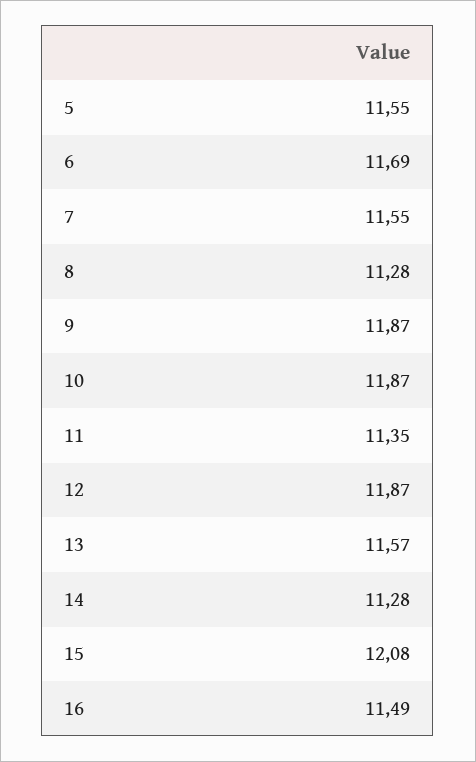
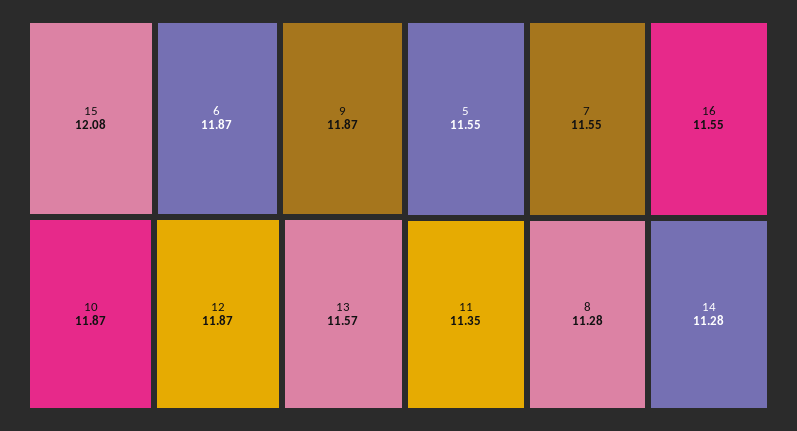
  {
    "5": 11.55,
-   "6": 11.69,
+   "6": 11.87,
    "7": 11.55,
    "8": 11.28,
    "9": 11.87,
    "10": 11.87,
    "11": 11.35,
    "12": 11.87,
    "13": 11.57,
    "14": 11.28,
    "15": 12.08,
-   "16": 11.49
+   "16": 11.55
  }

